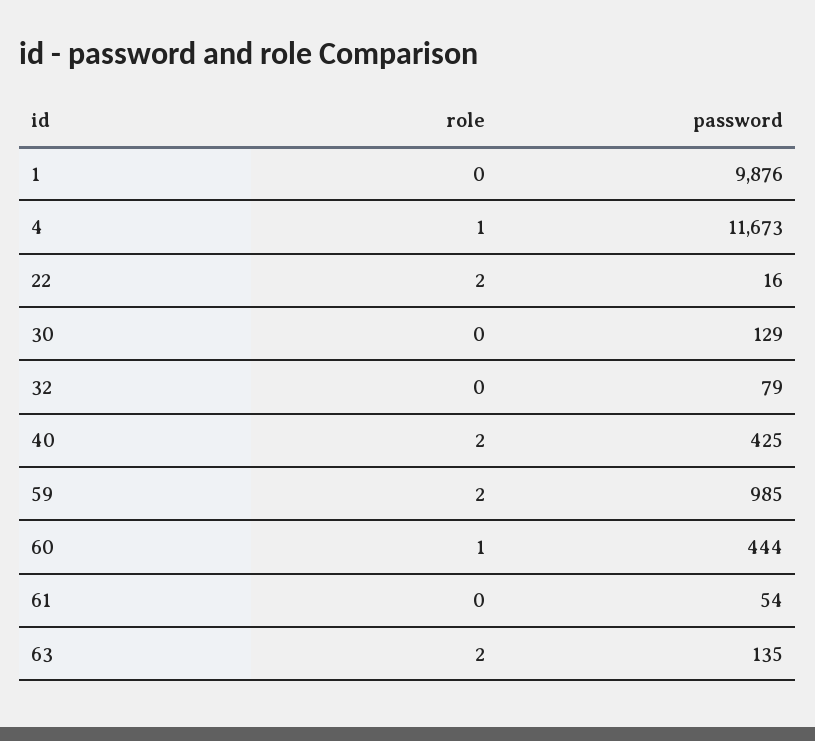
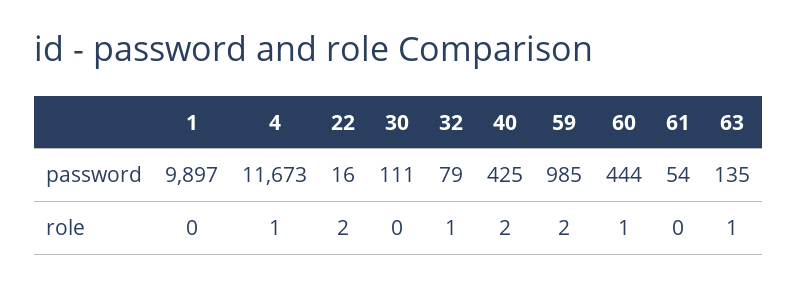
  {
    "role": {
      "1": 0,
      "4": 1,
      "22": 2,
      "30": 0,
-     "32": 0,
+     "32": 1,
      "40": 2,
      "59": 2,
      "60": 1,
      "61": 0,
-     "63": 2
+     "63": 1
    },
    "password": {
-     "1": 9876,
+     "1": 9897,
      "4": 11673,
      "22": 16,
-     "30": 129,
+     "30": 111,
      "32": 79,
      "40": 425,
      "59": 985,
      "60": 444,
      "61": 54,
      "63": 135
    }
  }

